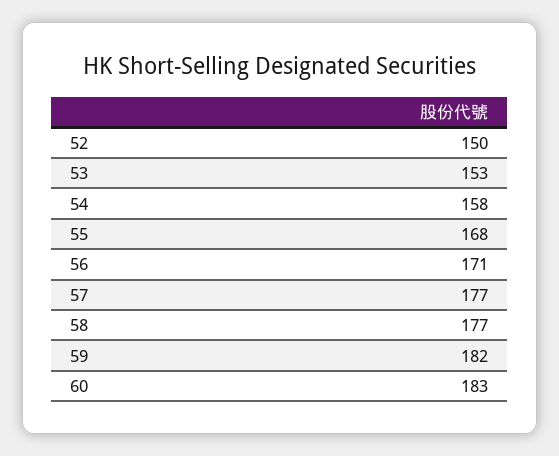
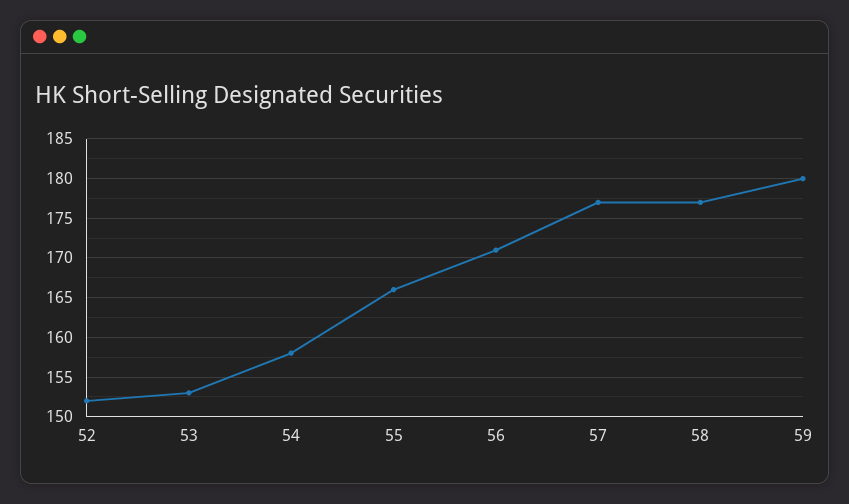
  {
-   "52": 150,
+   "52": 152,
    "53": 153,
    "54": 158,
-   "55": 168,
+   "55": 166,
    "56": 171,
    "57": 177,
    "58": 177,
-   "59": 182,
+   "59": 180
-   "60": 183
  }

